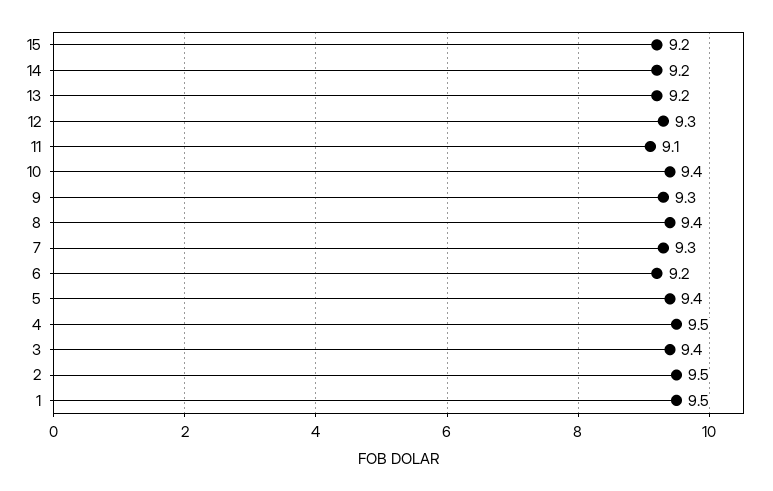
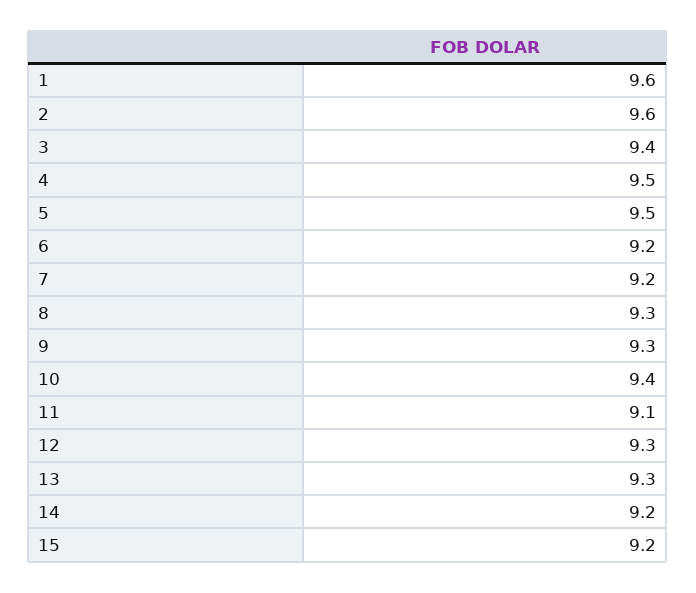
  {
    "15": 9.2,
    "14": 9.2,
-   "13": 9.2,
+   "13": 9.3,
    "12": 9.3,
    "11": 9.1,
    "10": 9.4,
    "9": 9.3,
-   "8": 9.4,
+   "8": 9.3,
-   "7": 9.3,
+   "7": 9.2,
    "6": 9.2,
-   "5": 9.4,
+   "5": 9.5,
    "4": 9.5,
    "3": 9.4,
-   "2": 9.5,
+   "2": 9.6,
-   "1": 9.5
+   "1": 9.6
  }

